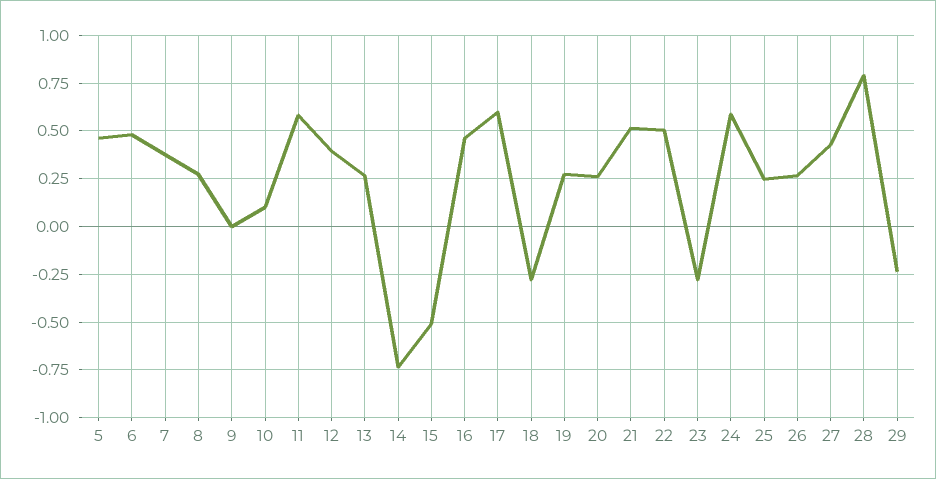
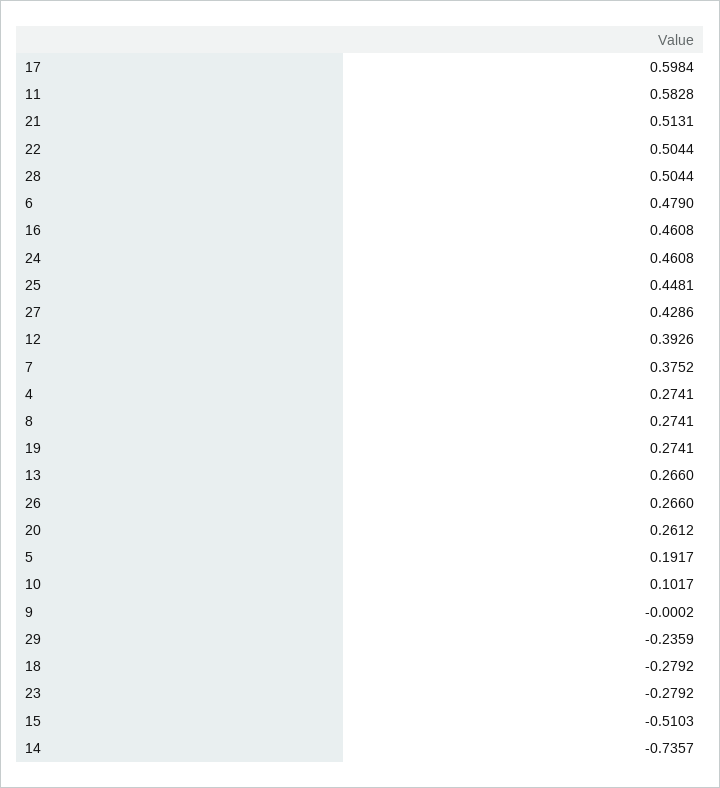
  {
-   "5": 0.45,
+   "5": 0.1917,
    "6": 0.479,
    "7": 0.3752,
    "8": 0.2741,
    "9": -0.0002,
    "10": 0.1017,
    "11": 0.5828,
    "12": 0.3926,
    "13": 0.266,
    "14": -0.7357,
    "15": -0.5103,
    "16": 0.4608,
    "17": 0.5984,
    "18": -0.2792,
    "19": 0.2741,
    "20": 0.2612,
    "21": 0.5131,
    "22": 0.5044,
    "23": -0.2792,
-   "24": 0.6,
+   "24": 0.4608,
-   "25": 0.25,
+   "25": 0.4481,
    "26": 0.266,
    "27": 0.4286,
-   "28": 0.8,
+   "28": 0.5044,
-   "29": -0.2359
+   "29": -0.2359,
+   "4": 0.2741
  }

